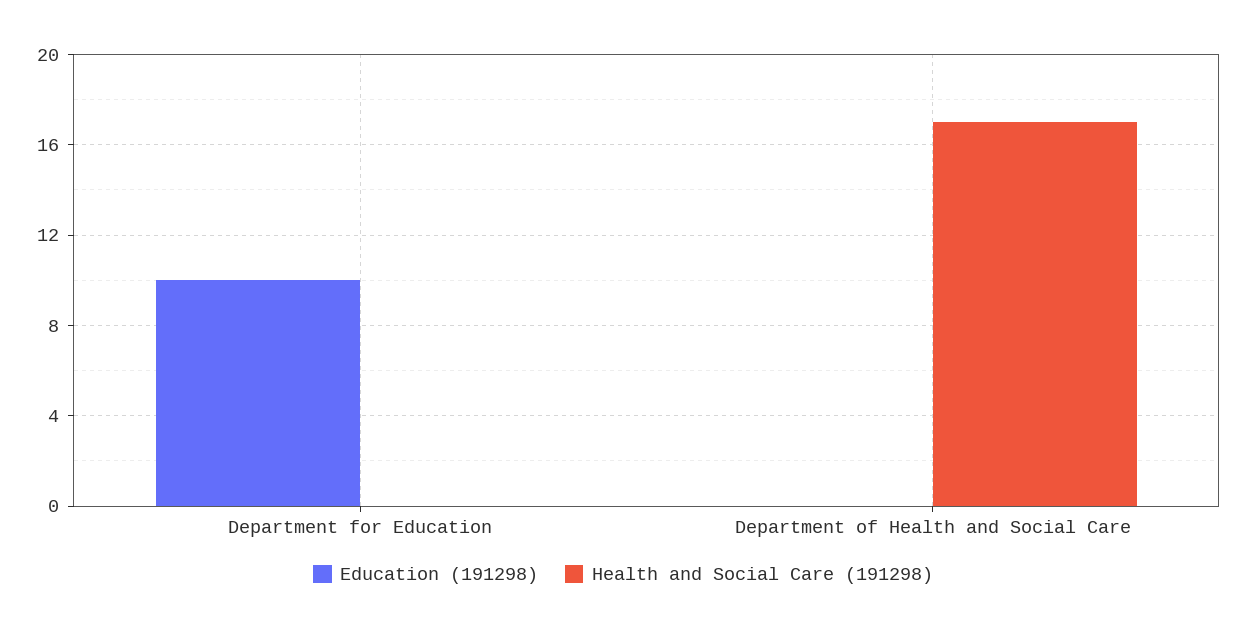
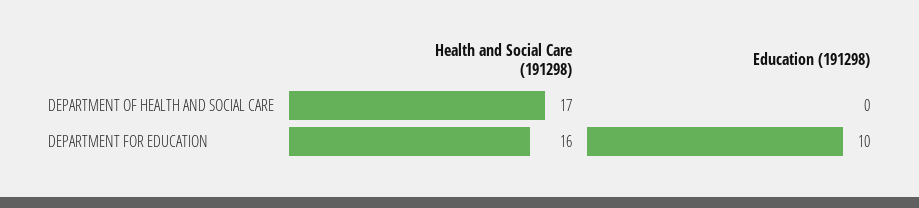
  {
    "Education (191298)": {
      "Department for Education": 10,
      "Department of Health and Social Care": 0
    },
    "Health and Social Care (191298)": {
-     "Department for Education": 0,
+     "Department for Education": 16,
      "Department of Health and Social Care": 17
    }
  }

